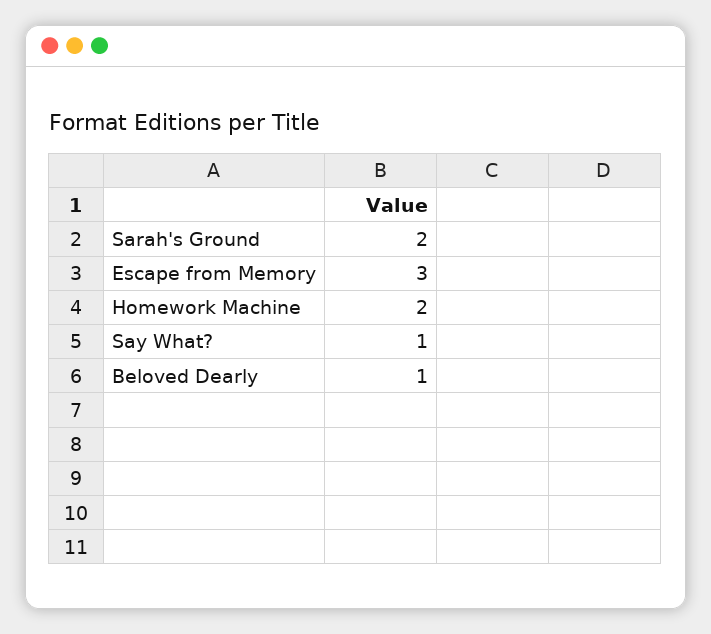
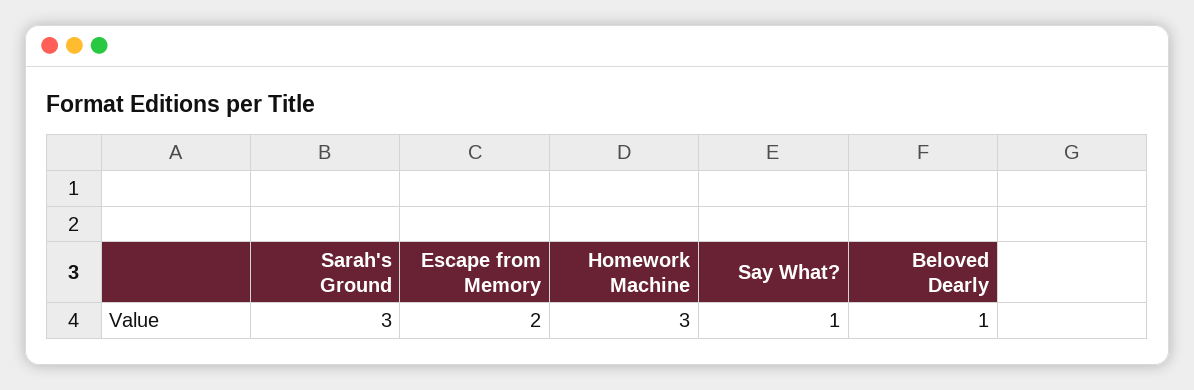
  {
-   "Sarah's Ground": 2,
+   "Sarah's Ground": 3,
-   "Escape from Memory": 3,
+   "Escape from Memory": 2,
-   "Homework Machine": 2,
+   "Homework Machine": 3,
    "Say What?": 1,
    "Beloved Dearly": 1
  }

